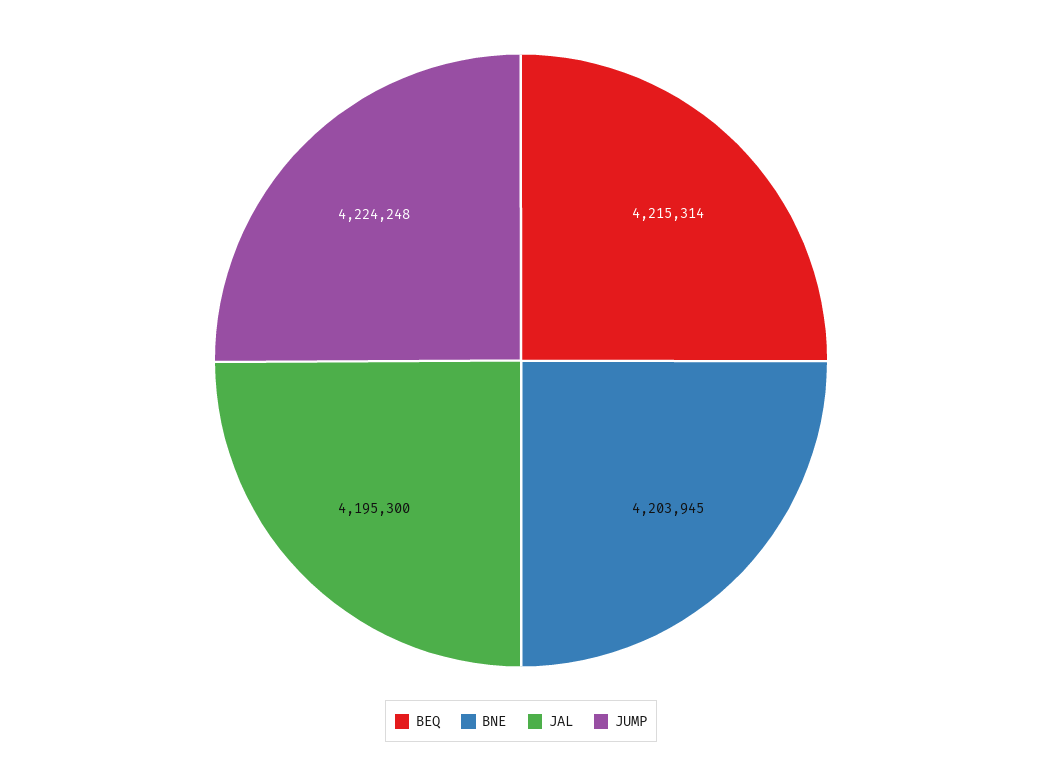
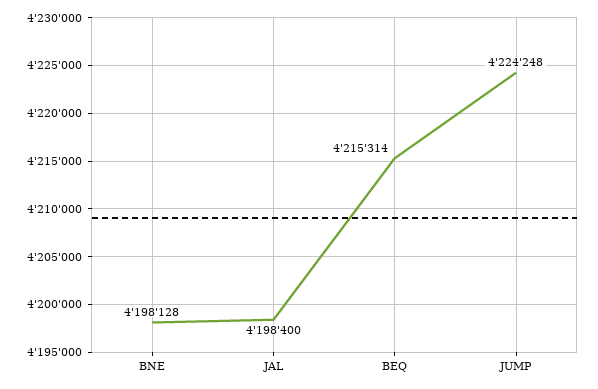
  {
    "BEQ": 4215314,
-   "BNE": 4203945,
+   "BNE": 4198128,
-   "JAL": 4195300,
+   "JAL": 4198400,
    "JUMP": 4224248
  }

